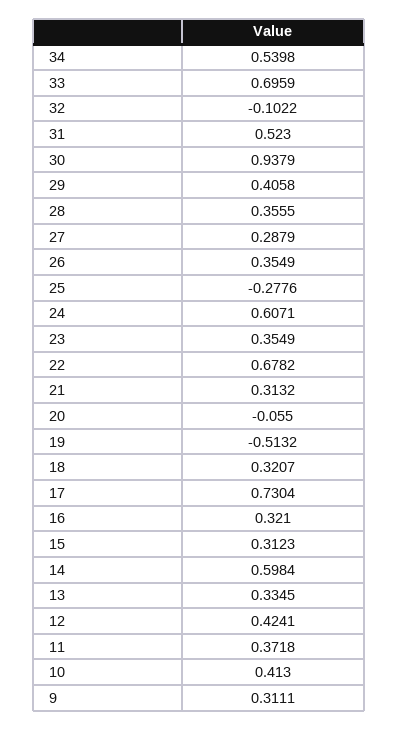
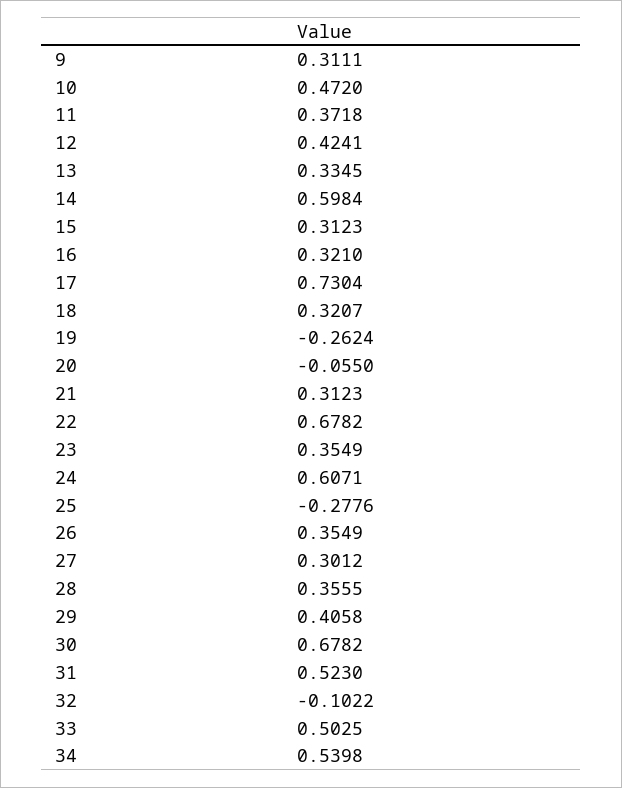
  {
    "34": 0.5398,
-   "33": 0.6959,
+   "33": 0.5025,
    "32": -0.1022,
    "31": 0.523,
-   "30": 0.9379,
+   "30": 0.6782,
    "29": 0.4058,
    "28": 0.3555,
-   "27": 0.2879,
+   "27": 0.3012,
    "26": 0.3549,
    "25": -0.2776,
    "24": 0.6071,
    "23": 0.3549,
    "22": 0.6782,
-   "21": 0.3132,
+   "21": 0.3123,
    "20": -0.055,
-   "19": -0.5132,
+   "19": -0.2624,
    "18": 0.3207,
    "17": 0.7304,
    "16": 0.321,
    "15": 0.3123,
    "14": 0.5984,
    "13": 0.3345,
    "12": 0.4241,
    "11": 0.3718,
-   "10": 0.413,
+   "10": 0.472,
    "9": 0.3111
  }

